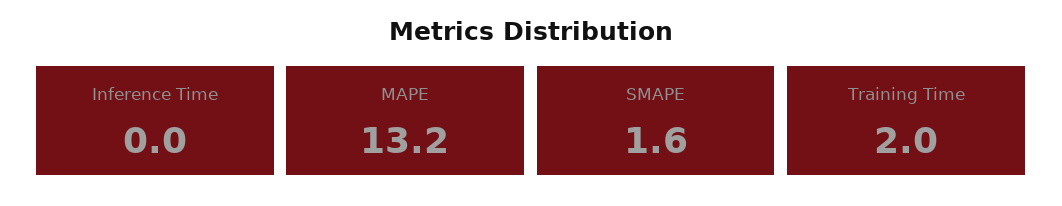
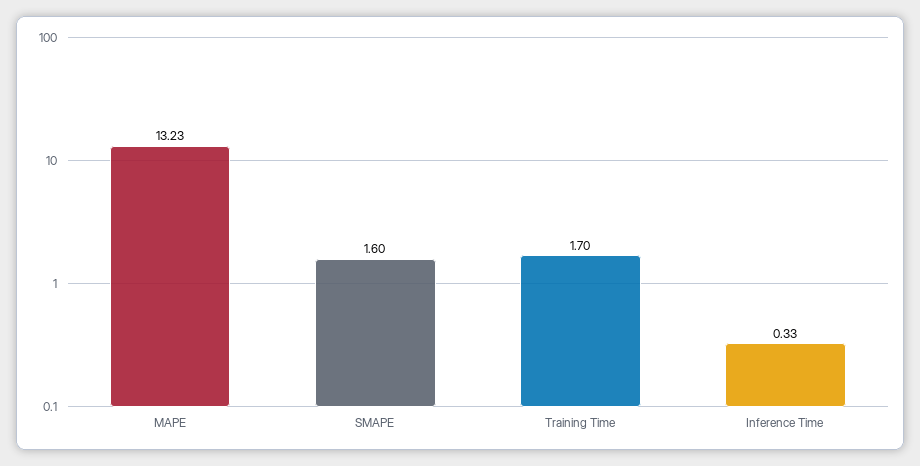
  {
-   "Inference Time": 0,
+   "Inference Time": 0.33,
    "MAPE": 13.23,
    "SMAPE": 1.6,
-   "Training Time": 2
+   "Training Time": 1.7
  }

